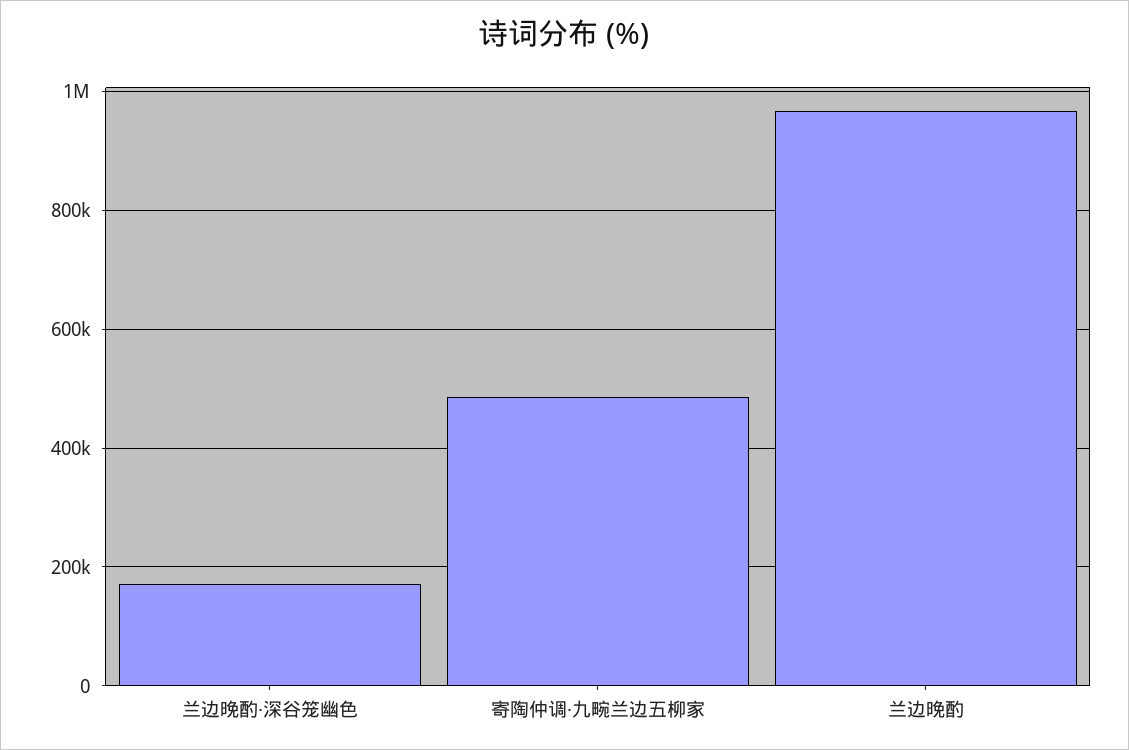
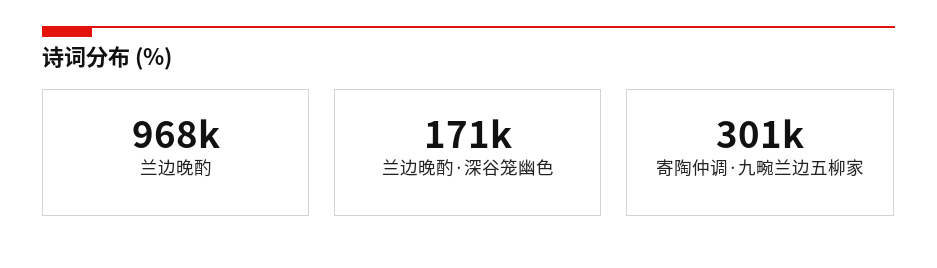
  {
    "兰边晚酌·深谷笼幽色": 171000,
-   "寄陶仲调·九畹兰边五柳家": 480000,
+   "寄陶仲调·九畹兰边五柳家": 301000,
    "兰边晚酌": 968000
  }

